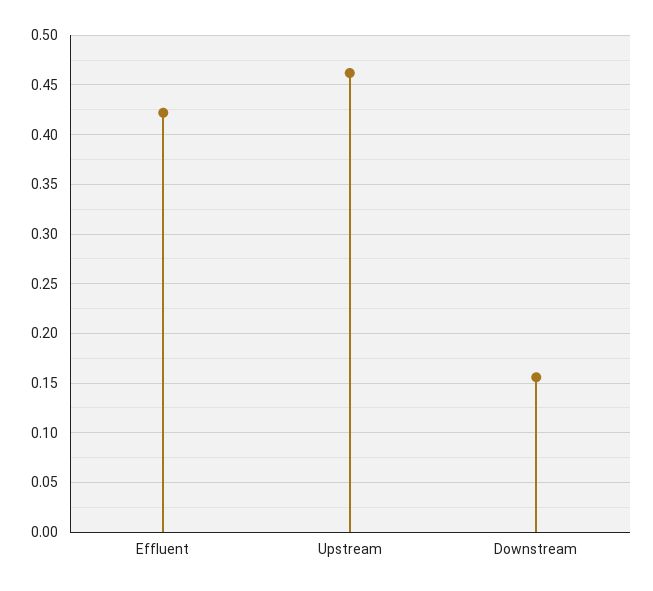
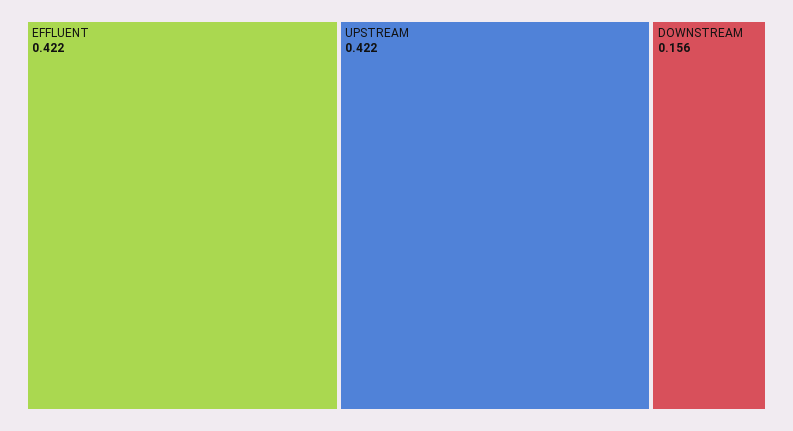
  {
    "Effluent": 0.422,
-   "Upstream": 0.46,
+   "Upstream": 0.422,
    "Downstream": 0.156
  }

